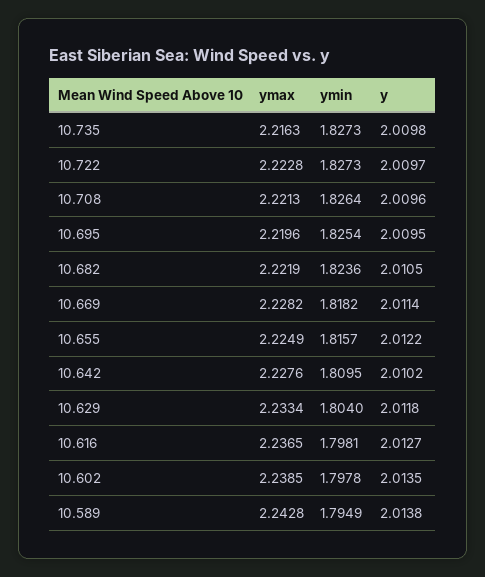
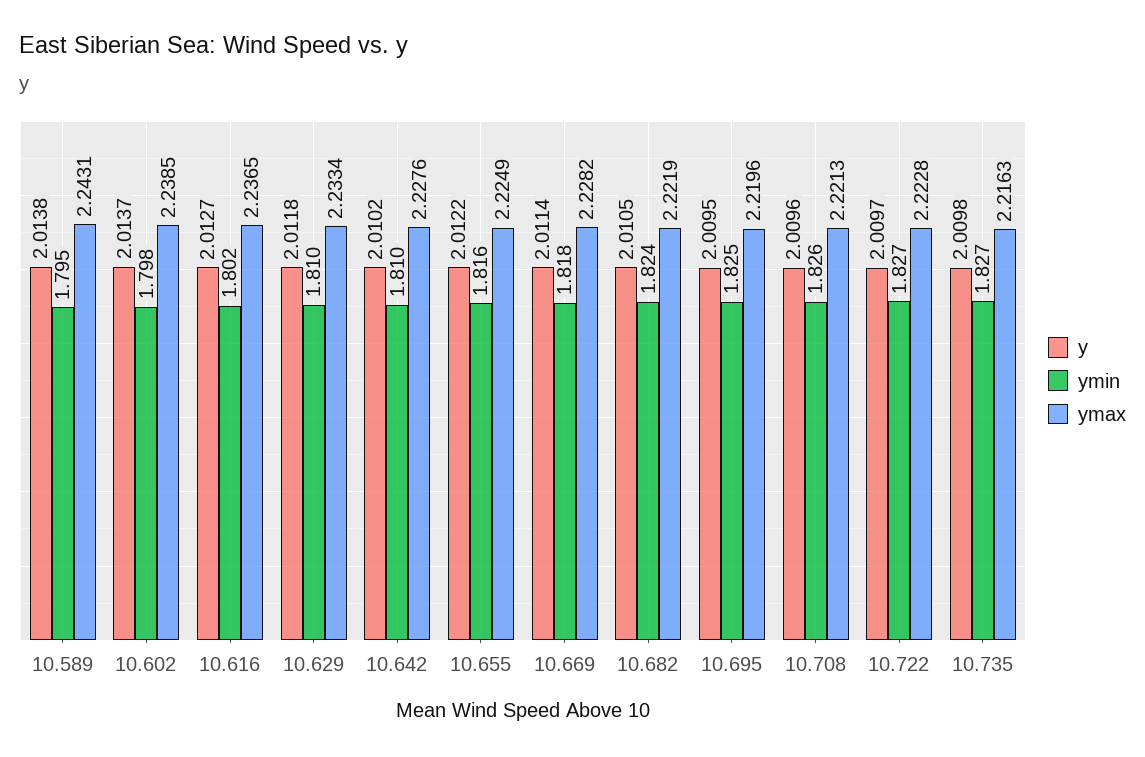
  {
    "ymax": {
      "10.735": 2.2163,
      "10.722": 2.2228,
      "10.708": 2.2213,
      "10.695": 2.2196,
      "10.682": 2.2219,
      "10.669": 2.2282,
      "10.655": 2.2249,
      "10.642": 2.2276,
      "10.629": 2.2334,
      "10.616": 2.2365,
      "10.602": 2.2385,
-     "10.589": 2.2428
+     "10.589": 2.2431
    },
    "ymin": {
      "10.735": 1.8273,
      "10.722": 1.8273,
      "10.708": 1.8264,
      "10.695": 1.8254,
      "10.682": 1.8236,
      "10.669": 1.8182,
      "10.655": 1.8157,
      "10.642": 1.8095,
-     "10.629": 1.804,
+     "10.629": 1.81,
-     "10.616": 1.7981,
+     "10.616": 1.802,
      "10.602": 1.7978,
      "10.589": 1.7949
    },
    "y": {
      "10.735": 2.0098,
      "10.722": 2.0097,
      "10.708": 2.0096,
      "10.695": 2.0095,
      "10.682": 2.0105,
      "10.669": 2.0114,
      "10.655": 2.0122,
      "10.642": 2.0102,
      "10.629": 2.0118,
      "10.616": 2.0127,
-     "10.602": 2.0135,
+     "10.602": 2.0137,
      "10.589": 2.0138
    }
  }

